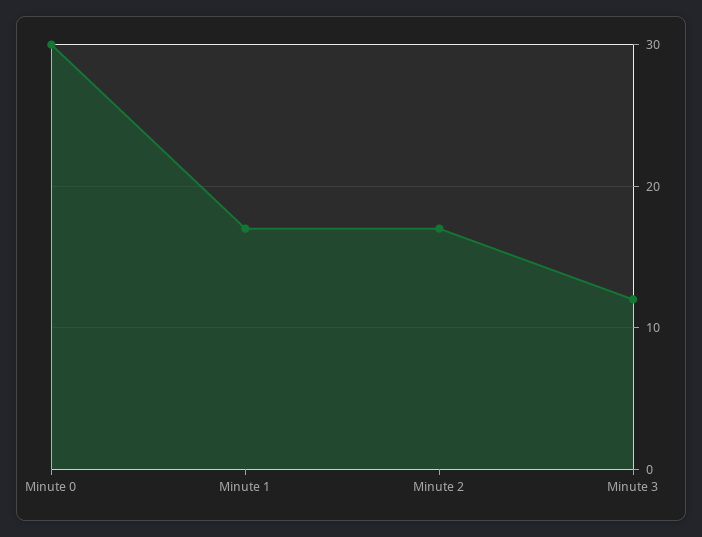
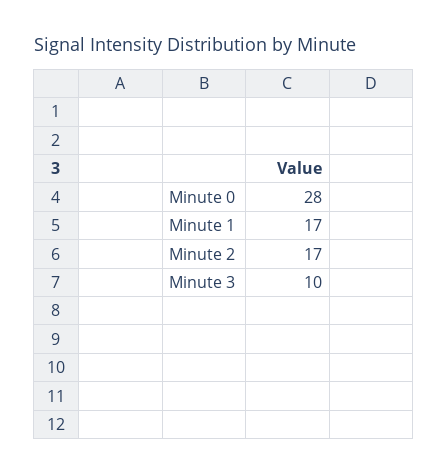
  {
-   "Minute 0": 30,
+   "Minute 0": 28,
    "Minute 1": 17,
    "Minute 2": 17,
-   "Minute 3": 12
+   "Minute 3": 10
  }

